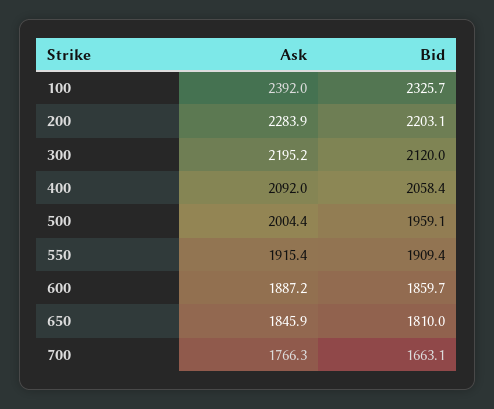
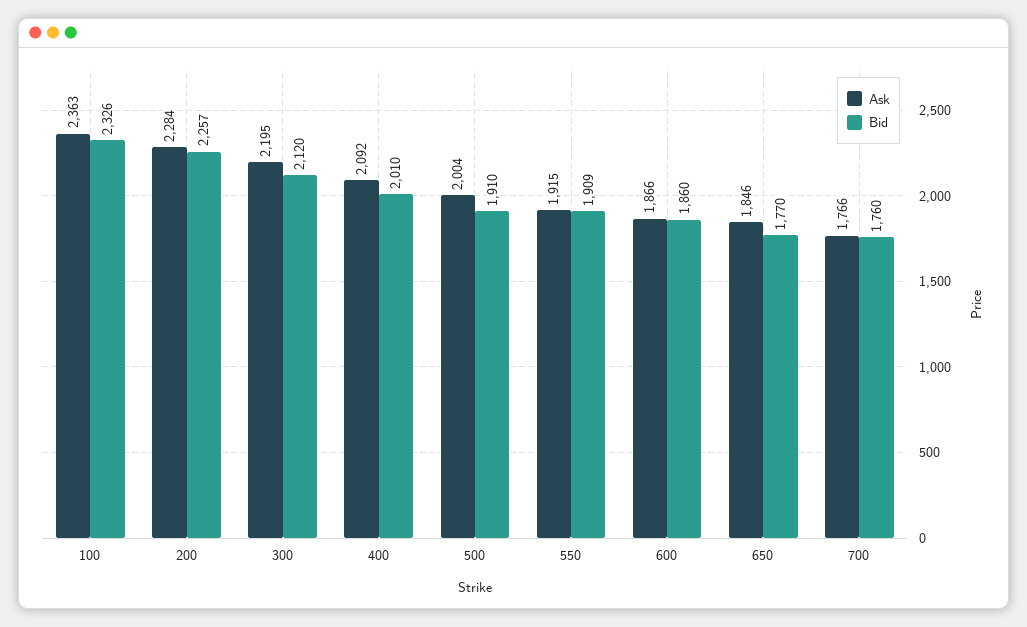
  {
    "Ask": {
-     "100": 2392,
+     "100": 2363,
      "200": 2283.9,
      "300": 2195.2,
      "400": 2092,
      "500": 2004.4,
      "550": 1915.4,
-     "600": 1887.2,
+     "600": 1866,
      "650": 1845.9,
      "700": 1766.3
    },
    "Bid": {
      "100": 2325.7,
-     "200": 2203.1,
+     "200": 2257,
      "300": 2120,
-     "400": 2058.4,
+     "400": 2010,
-     "500": 1959.1,
+     "500": 1910,
      "550": 1909.4,
      "600": 1859.7,
-     "650": 1810,
+     "650": 1770,
-     "700": 1663.1
+     "700": 1760
    }
  }

